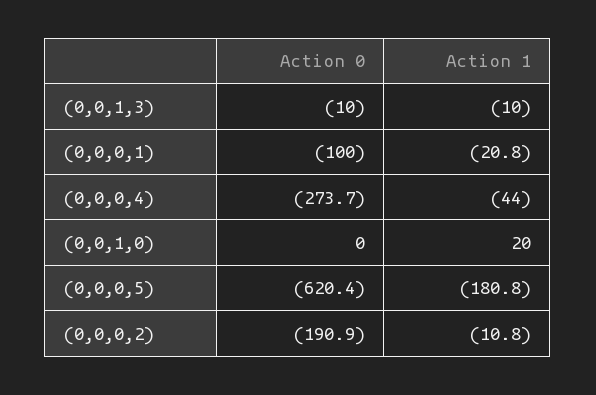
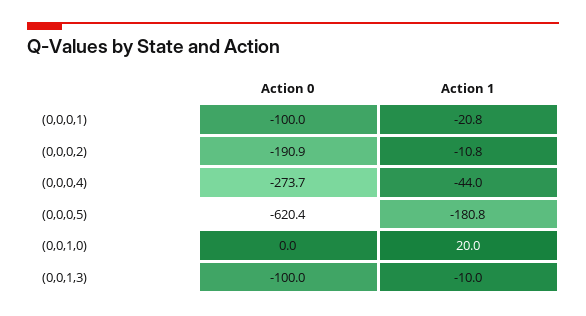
  {
    "Action 0": {
-     "(0,0,1,3)": -10,
+     "(0,0,1,3)": -100,
      "(0,0,0,1)": -100,
      "(0,0,0,4)": -273.7,
      "(0,0,1,0)": 0,
      "(0,0,0,5)": -620.4,
      "(0,0,0,2)": -190.9
    },
    "Action 1": {
      "(0,0,1,3)": -10,
      "(0,0,0,1)": -20.8,
      "(0,0,0,4)": -44,
      "(0,0,1,0)": 20,
      "(0,0,0,5)": -180.8,
      "(0,0,0,2)": -10.8
    }
  }

